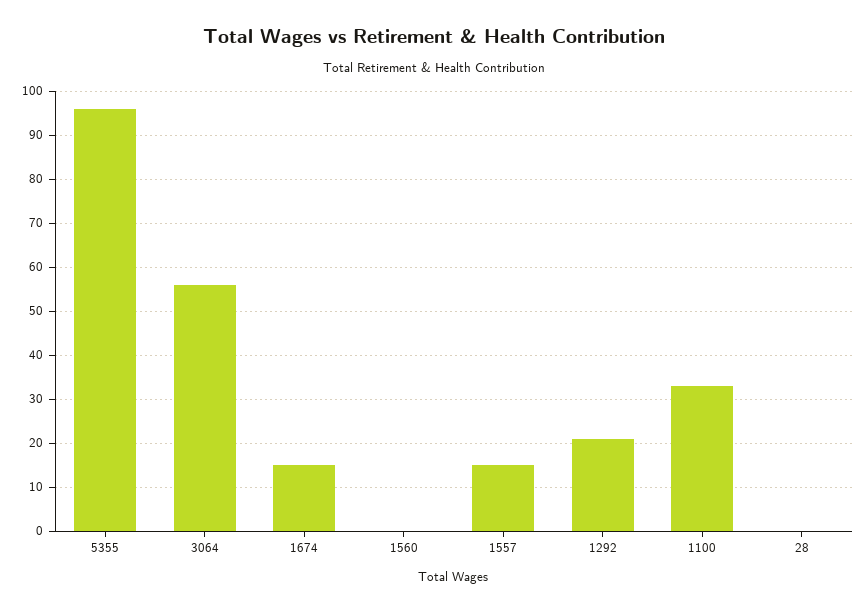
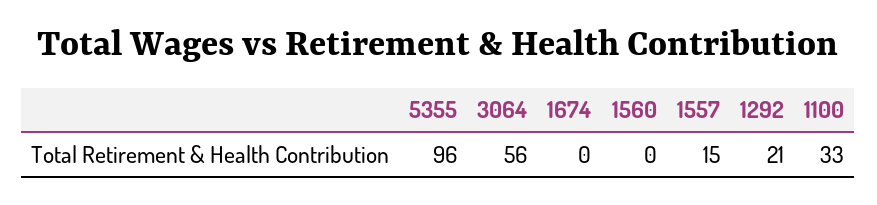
  {
    "5355": 96,
    "3064": 56,
-   "1674": 15,
+   "1674": 0,
    "1560": 0,
    "1557": 15,
    "1292": 21,
-   "1100": 33,
+   "1100": 33
-   "28": 0
  }

